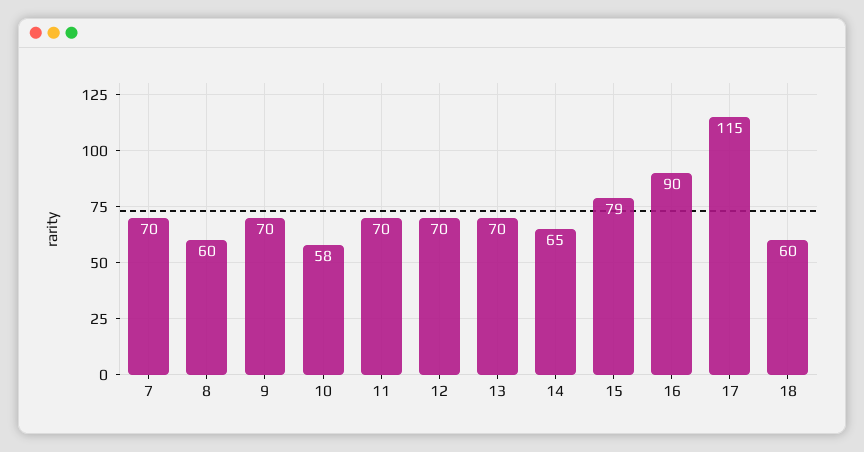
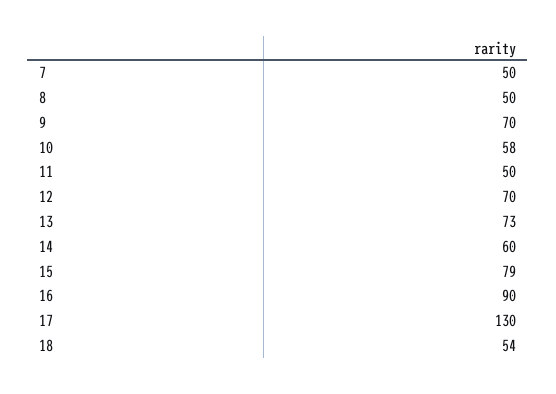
  {
-   "7": 70,
+   "7": 50,
-   "8": 60,
+   "8": 50,
    "9": 70,
    "10": 58,
-   "11": 70,
+   "11": 50,
    "12": 70,
-   "13": 70,
+   "13": 73,
-   "14": 65,
+   "14": 60,
    "15": 79,
    "16": 90,
-   "17": 115,
+   "17": 130,
-   "18": 60
+   "18": 54
  }

